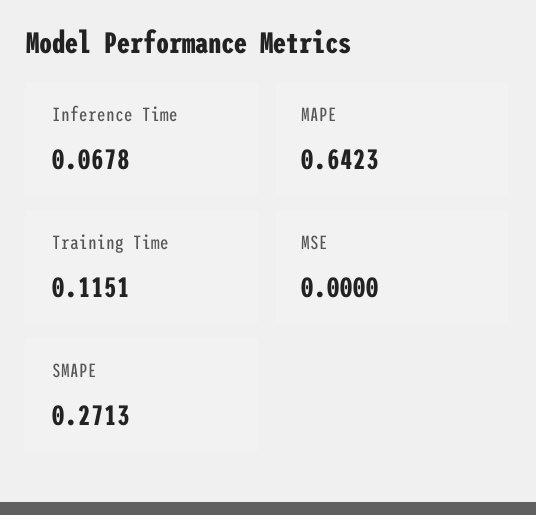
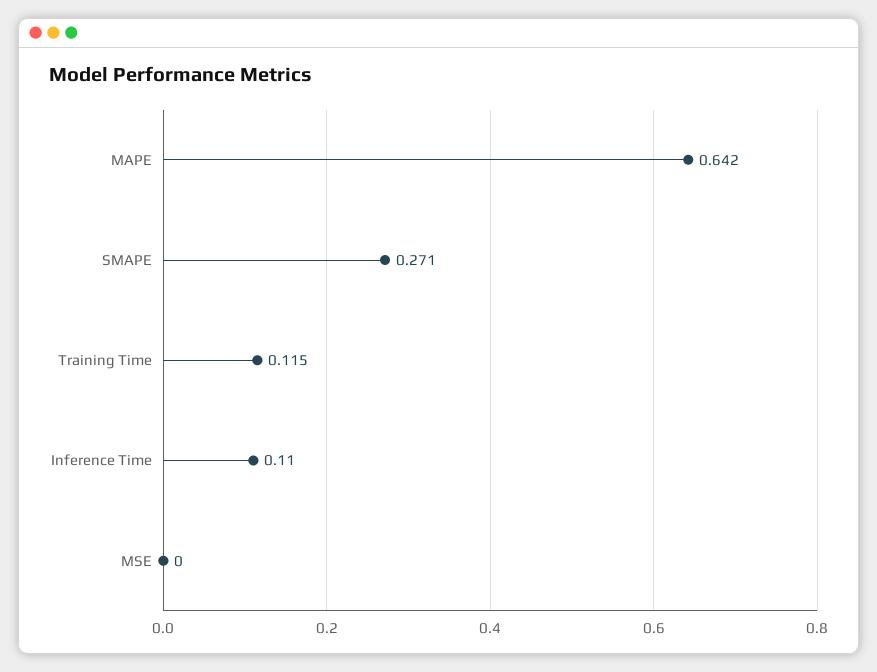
  {
-   "Inference Time": 0.0678,
+   "Inference Time": 0.11,
    "MAPE": 0.6423,
    "Training Time": 0.1151,
    "MSE": 0,
    "SMAPE": 0.2713
  }

